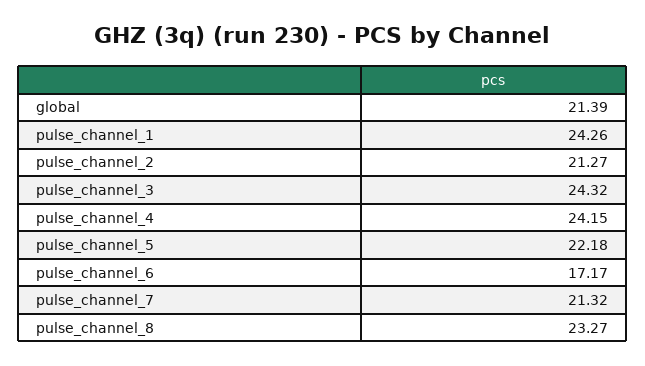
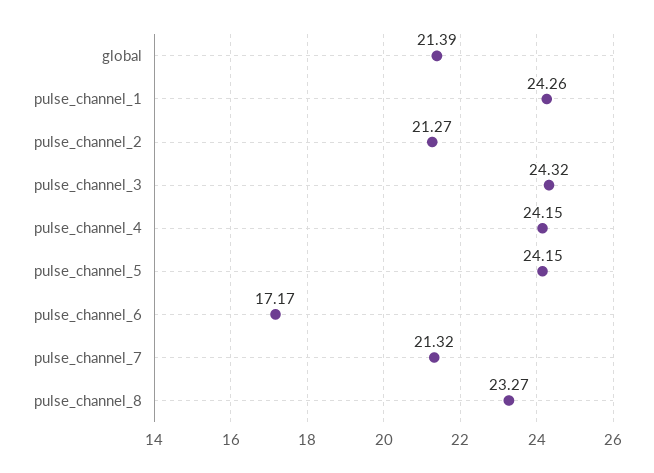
  {
    "global": 21.39,
    "pulse_channel_1": 24.26,
    "pulse_channel_2": 21.27,
    "pulse_channel_3": 24.32,
    "pulse_channel_4": 24.15,
-   "pulse_channel_5": 22.18,
+   "pulse_channel_5": 24.15,
    "pulse_channel_6": 17.17,
    "pulse_channel_7": 21.32,
    "pulse_channel_8": 23.27
  }

